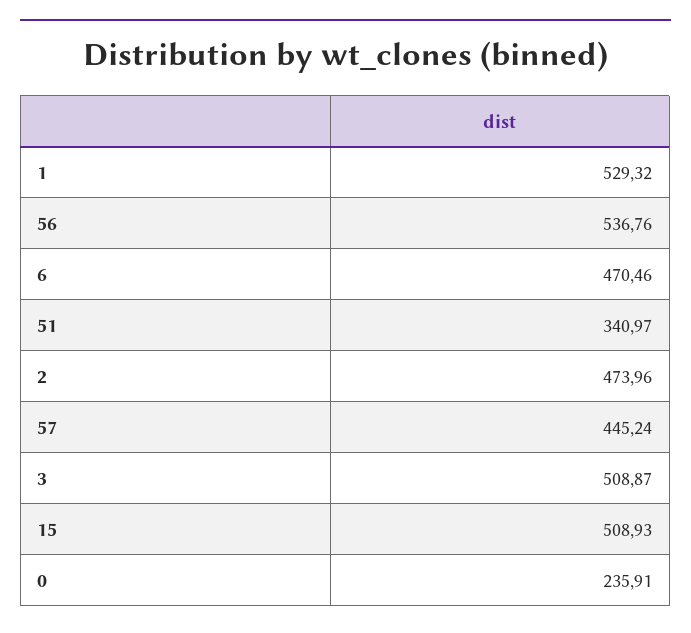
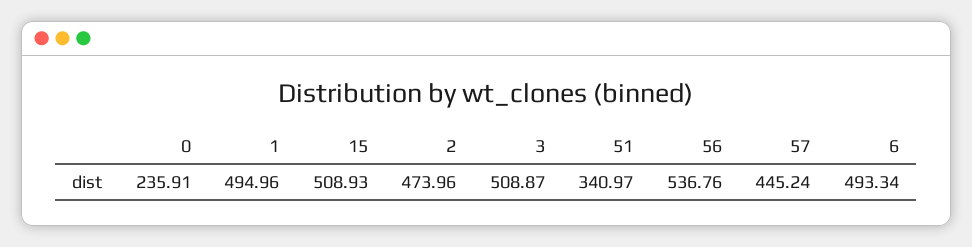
  {
-   "1": 529.32,
+   "1": 494.96,
    "56": 536.76,
-   "6": 470.46,
+   "6": 493.34,
    "51": 340.97,
    "2": 473.96,
    "57": 445.24,
    "3": 508.87,
    "15": 508.93,
    "0": 235.91
  }

